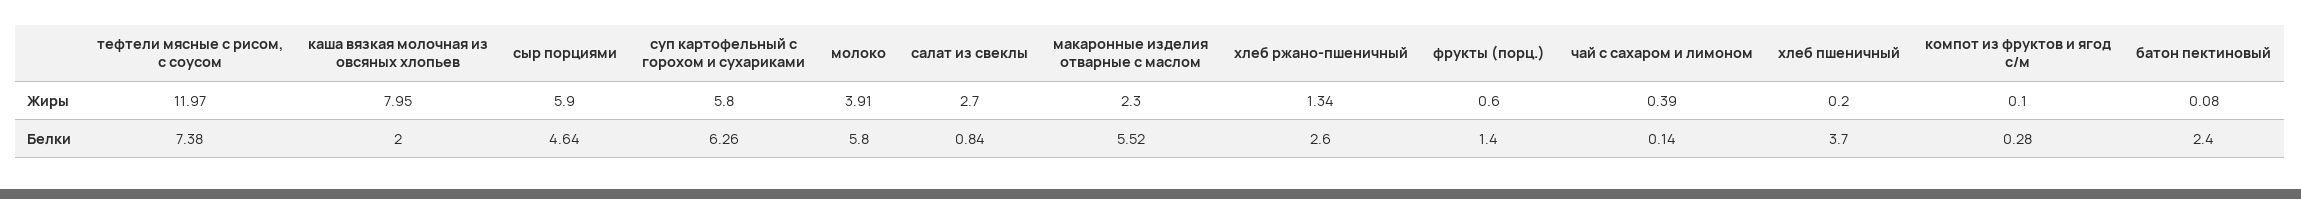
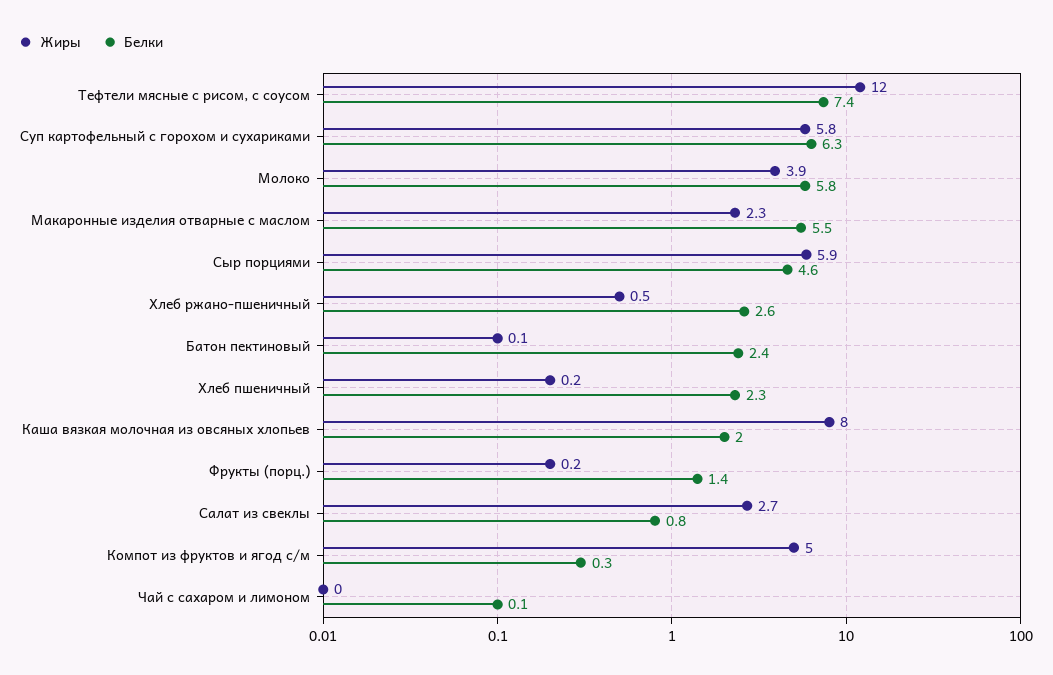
  {
    "Жиры": {
      "тефтели мясные с рисом, с соусом": 11.97,
      "каша вязкая молочная из овсяных хлопьев": 7.95,
      "сыр порциями": 5.9,
      "суп картофельный с горохом и сухариками": 5.8,
      "молоко": 3.91,
      "салат из свеклы": 2.7,
      "макаронные изделия отварные с маслом": 2.3,
-     "хлеб ржано-пшеничный": 1.34,
+     "хлеб ржано-пшеничный": 0.5,
-     "фрукты (порц.)": 0.6,
+     "фрукты (порц.)": 0.2,
-     "чай с сахаром и лимоном": 0.39,
+     "чай с сахаром и лимоном": 0,
      "хлеб пшеничный": 0.2,
-     "компот из фруктов и ягод с/м": 0.1,
+     "компот из фруктов и ягод с/м": 5,
      "батон пектиновый": 0.08
    },
    "Белки": {
      "тефтели мясные с рисом, с соусом": 7.38,
      "каша вязкая молочная из овсяных хлопьев": 2,
      "сыр порциями": 4.64,
      "суп картофельный с горохом и сухариками": 6.26,
      "молоко": 5.8,
      "салат из свеклы": 0.84,
      "макаронные изделия отварные с маслом": 5.52,
      "хлеб ржано-пшеничный": 2.6,
      "фрукты (порц.)": 1.4,
      "чай с сахаром и лимоном": 0.14,
-     "хлеб пшеничный": 3.7,
+     "хлеб пшеничный": 2.3,
      "компот из фруктов и ягод с/м": 0.28,
      "батон пектиновый": 2.4
    }
  }

